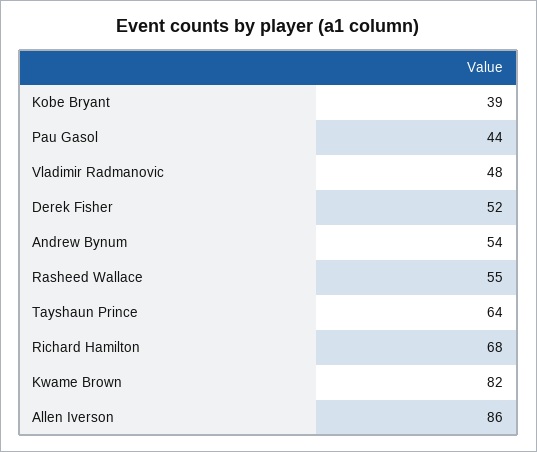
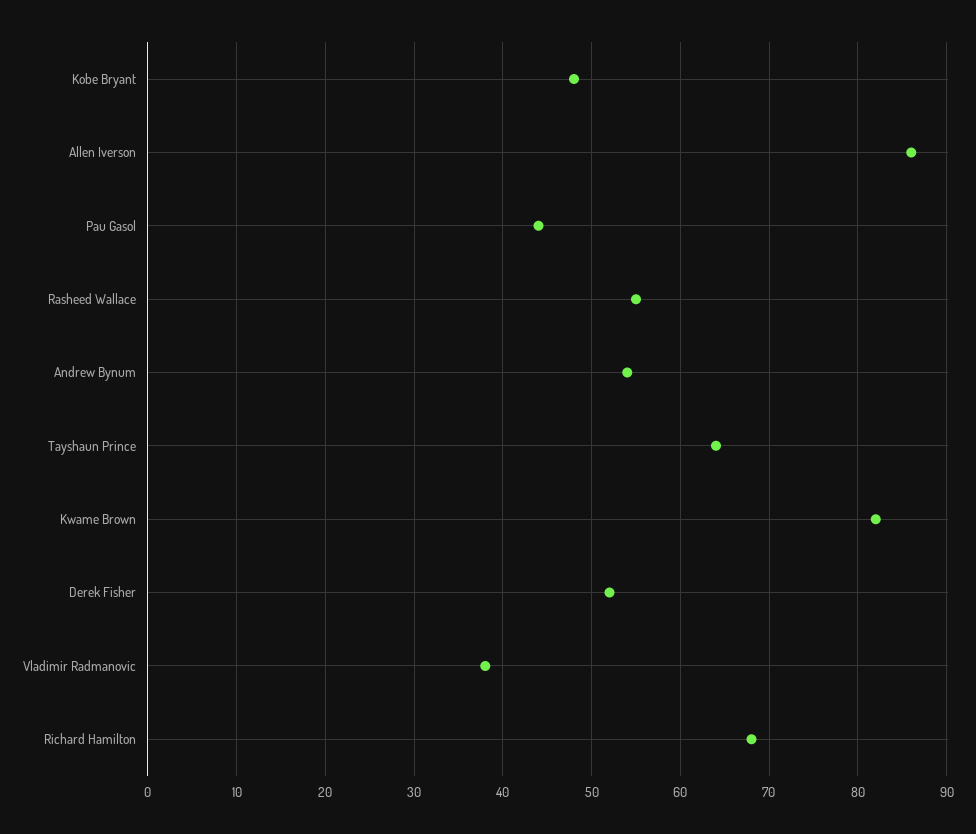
  {
-   "Kobe Bryant": 39,
+   "Kobe Bryant": 48,
    "Pau Gasol": 44,
-   "Vladimir Radmanovic": 48,
+   "Vladimir Radmanovic": 38,
    "Derek Fisher": 52,
    "Andrew Bynum": 54,
    "Rasheed Wallace": 55,
    "Tayshaun Prince": 64,
    "Richard Hamilton": 68,
    "Kwame Brown": 82,
    "Allen Iverson": 86
  }

